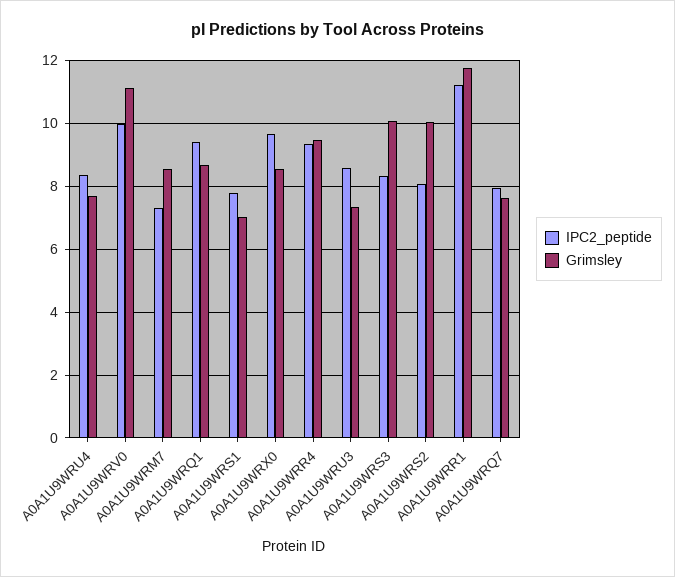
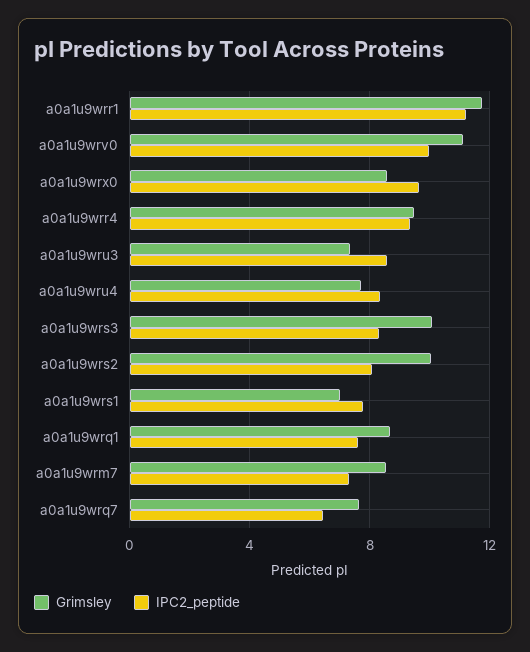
  {
    "IPC2_peptide": {
      "A0A1U9WRU4": 8.4,
      "A0A1U9WRV0": 10,
      "A0A1U9WRM7": 7.4,
-     "A0A1U9WRQ1": 9.4,
+     "A0A1U9WRQ1": 7.5,
      "A0A1U9WRS1": 7.8,
      "A0A1U9WRX0": 9.6,
      "A0A1U9WRR4": 9.4,
      "A0A1U9WRU3": 8.6,
      "A0A1U9WRS3": 8.4,
      "A0A1U9WRS2": 8,
      "A0A1U9WRR1": 11.2,
-     "A0A1U9WRQ7": 8
+     "A0A1U9WRQ7": 6.5
    },
    "Grimsley": {
      "A0A1U9WRU4": 7.8,
      "A0A1U9WRV0": 11.2,
      "A0A1U9WRM7": 8.6,
      "A0A1U9WRQ1": 8.6,
      "A0A1U9WRS1": 7,
      "A0A1U9WRX0": 8.6,
      "A0A1U9WRR4": 9.4,
      "A0A1U9WRU3": 7.4,
      "A0A1U9WRS3": 10,
      "A0A1U9WRS2": 10,
      "A0A1U9WRR1": 11.8,
      "A0A1U9WRQ7": 7.6
    }
  }

